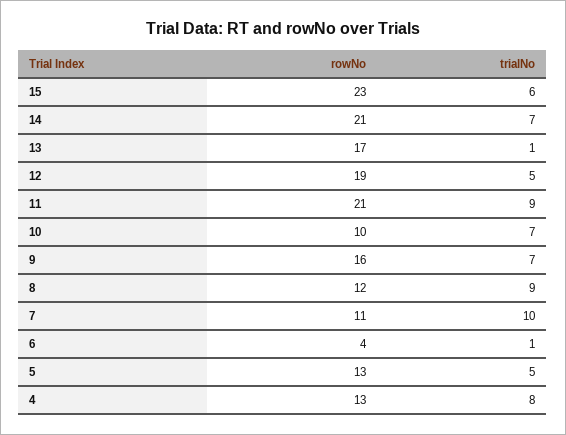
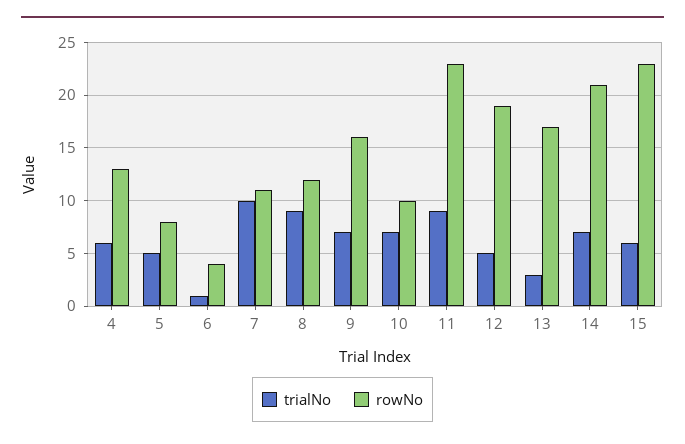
  {
    "rowNo": {
      "15": 23,
      "14": 21,
      "13": 17,
      "12": 19,
-     "11": 21,
+     "11": 23,
      "10": 10,
      "9": 16,
      "8": 12,
      "7": 11,
      "6": 4,
-     "5": 13,
+     "5": 8,
      "4": 13
    },
    "trialNo": {
      "15": 6,
      "14": 7,
-     "13": 1,
+     "13": 3,
      "12": 5,
      "11": 9,
      "10": 7,
      "9": 7,
      "8": 9,
      "7": 10,
      "6": 1,
      "5": 5,
-     "4": 8
+     "4": 6
    }
  }

